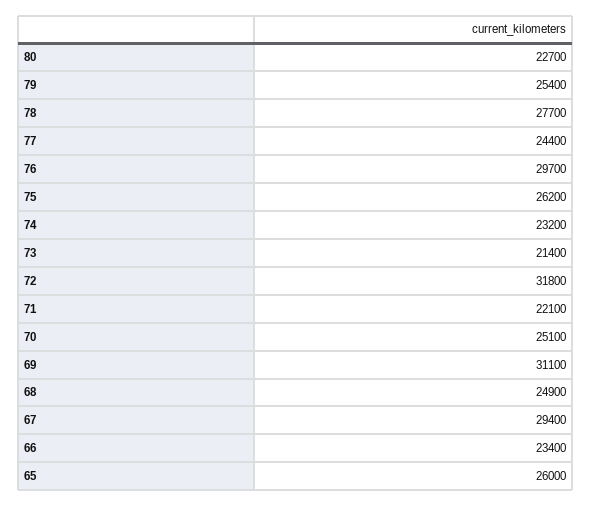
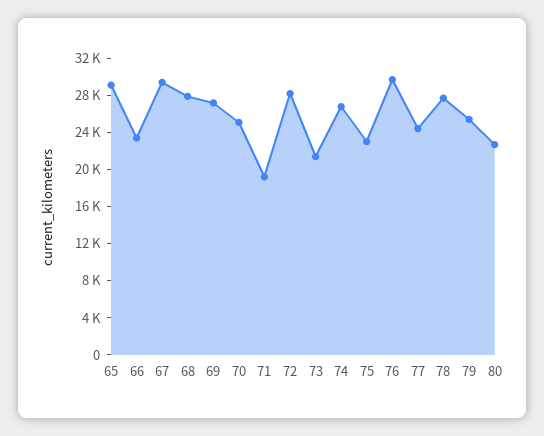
  {
    "80": 22700,
    "79": 25400,
    "78": 27700,
    "77": 24400,
    "76": 29700,
-   "75": 26200,
+   "75": 23000,
-   "74": 23200,
+   "74": 27000,
    "73": 21400,
-   "72": 31800,
+   "72": 28000,
-   "71": 22100,
+   "71": 19000,
    "70": 25100,
-   "69": 31100,
+   "69": 27000,
-   "68": 24900,
+   "68": 28000,
    "67": 29400,
    "66": 23400,
-   "65": 26000
+   "65": 29000
  }

